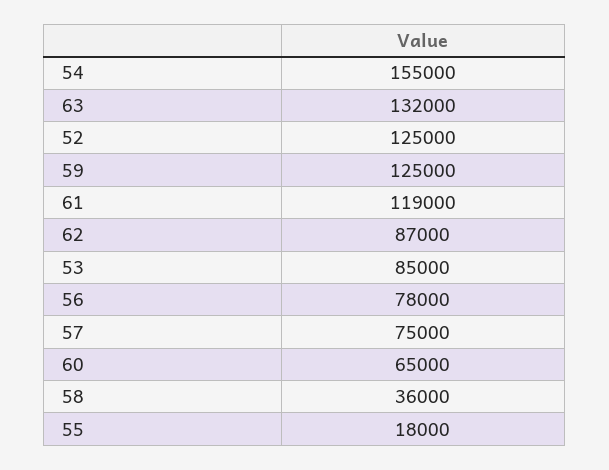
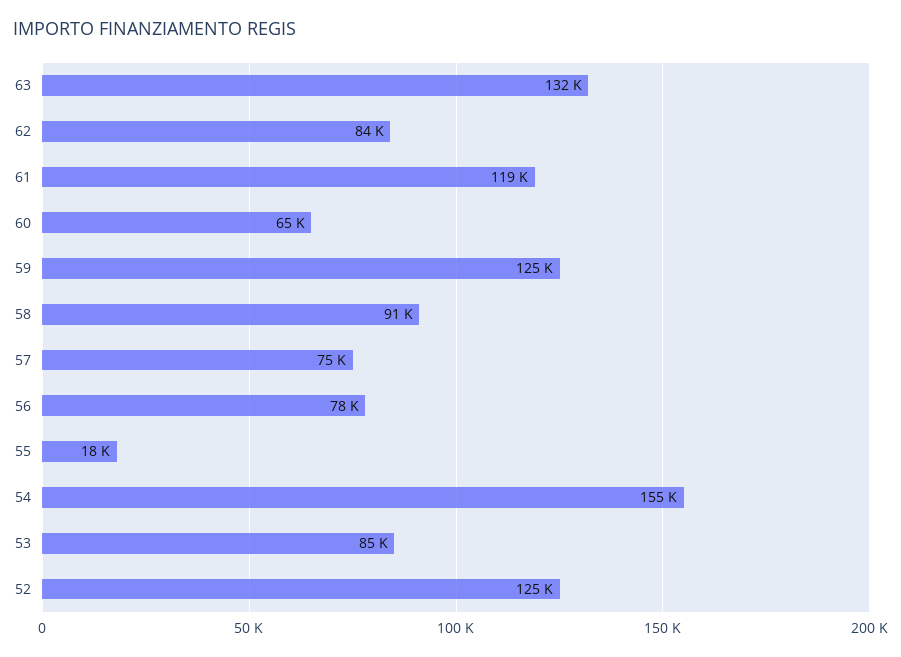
  {
    "54": 155000,
    "63": 132000,
    "52": 125000,
    "59": 125000,
    "61": 119000,
-   "62": 87000,
+   "62": 84000,
    "53": 85000,
    "56": 78000,
    "57": 75000,
    "60": 65000,
-   "58": 36000,
+   "58": 91000,
    "55": 18000
  }

